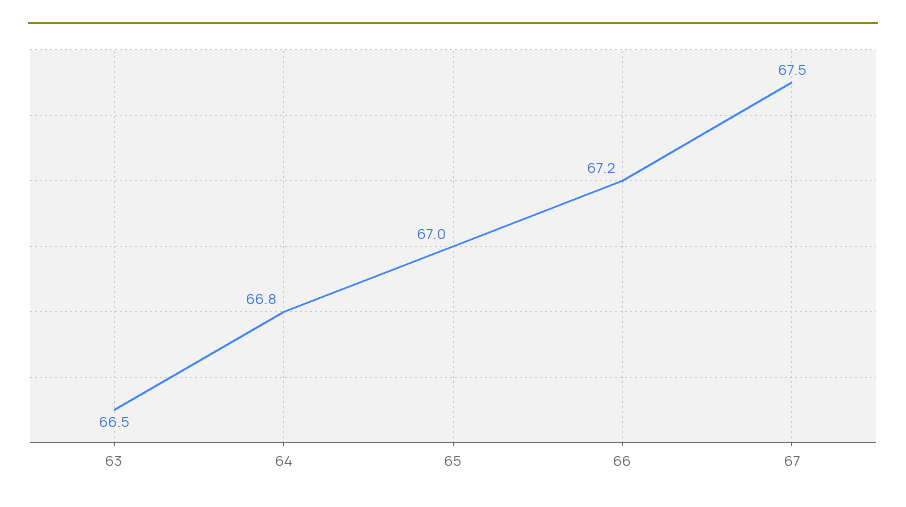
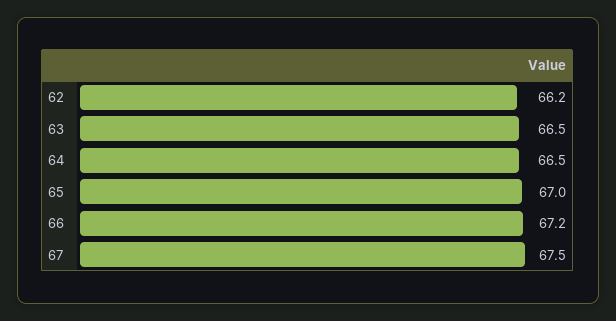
  {
    "63": 66.5,
-   "64": 66.8,
+   "64": 66.5,
    "65": 67,
    "66": 67.2,
-   "67": 67.5
+   "67": 67.5,
+   "62": 66.2
  }

